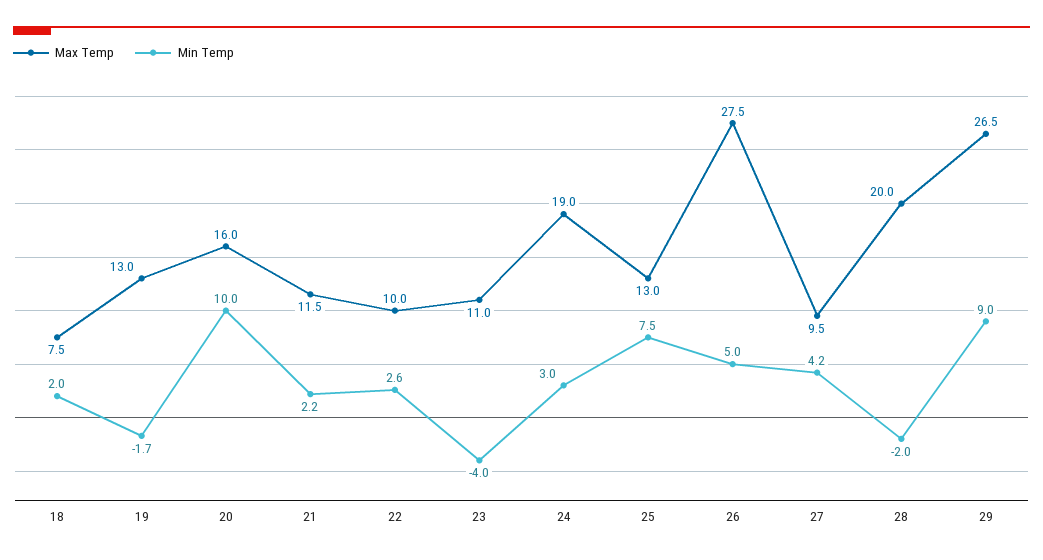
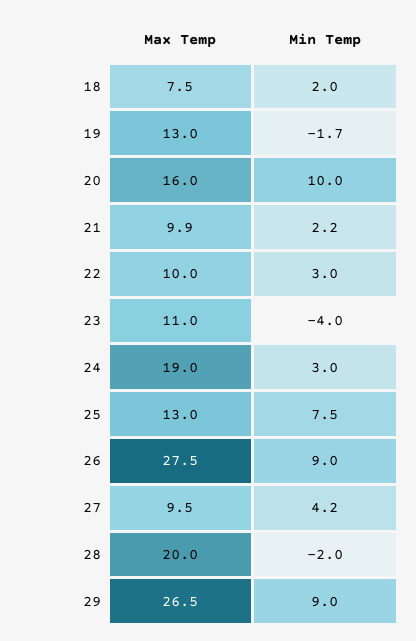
  {
    "Max Temp": {
      "18": 7.5,
      "19": 13,
      "20": 16,
-     "21": 11.5,
+     "21": 9.9,
      "22": 10,
      "23": 11,
      "24": 19,
      "25": 13,
      "26": 27.5,
      "27": 9.5,
      "28": 20,
      "29": 26.5
    },
    "Min Temp": {
      "18": 2,
      "19": -1.7,
      "20": 10,
      "21": 2.2,
-     "22": 2.6,
+     "22": 3,
      "23": -4,
      "24": 3,
      "25": 7.5,
-     "26": 5,
+     "26": 9,
      "27": 4.2,
      "28": -2,
      "29": 9
    }
  }

